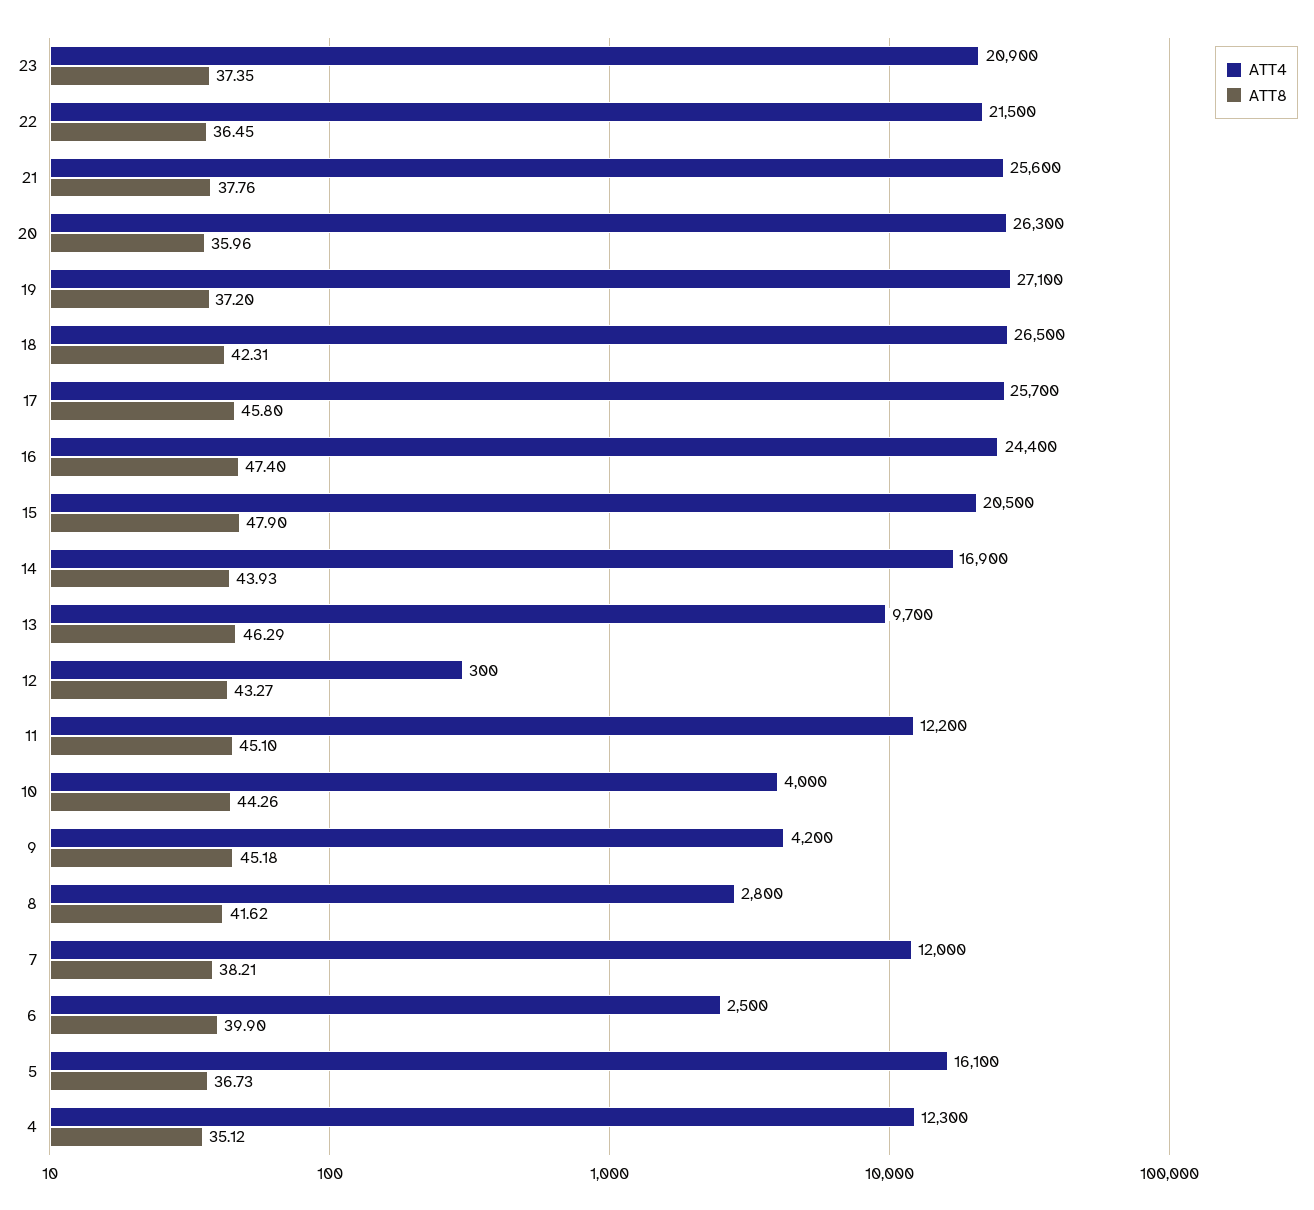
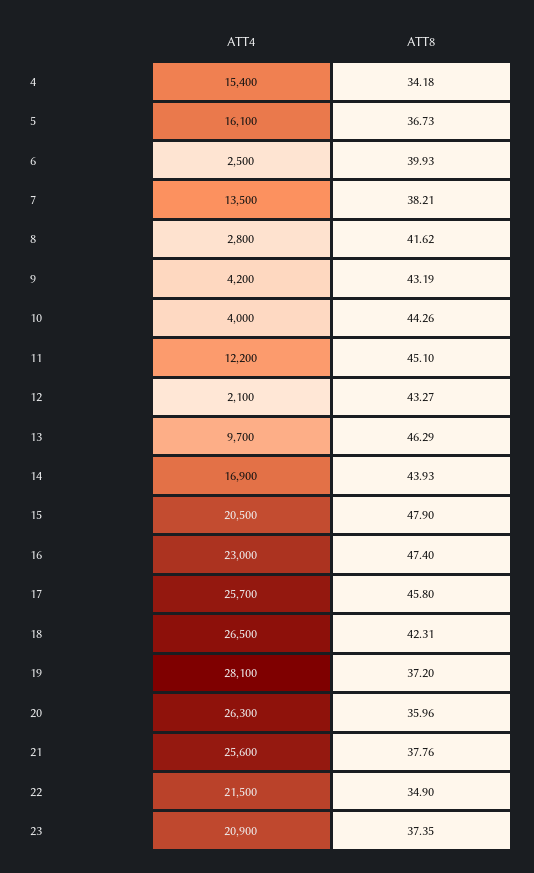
  {
    "ATT4": {
      "23": 20900,
      "22": 21500,
      "21": 25600,
      "20": 26300,
-     "19": 27100,
+     "19": 28100,
      "18": 26500,
      "17": 25700,
-     "16": 24400,
+     "16": 23000,
      "15": 20500,
      "14": 16900,
      "13": 9700,
-     "12": 300,
+     "12": 2100,
      "11": 12200,
      "10": 4000,
      "9": 4200,
      "8": 2800,
-     "7": 12000,
+     "7": 13500,
      "6": 2500,
      "5": 16100,
-     "4": 12300
+     "4": 15400
    },
    "ATT8": {
      "23": 37.35,
-     "22": 36.45,
+     "22": 34.9,
      "21": 37.76,
      "20": 35.96,
      "19": 37.2,
      "18": 42.31,
      "17": 45.8,
      "16": 47.4,
      "15": 47.9,
      "14": 43.93,
      "13": 46.29,
      "12": 43.27,
      "11": 45.1,
      "10": 44.26,
-     "9": 45.18,
+     "9": 43.19,
      "8": 41.62,
      "7": 38.21,
-     "6": 39.9,
+     "6": 39.93,
      "5": 36.73,
-     "4": 35.12
+     "4": 34.18
    }
  }

